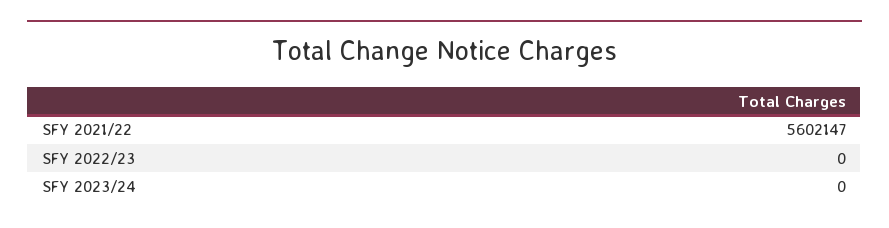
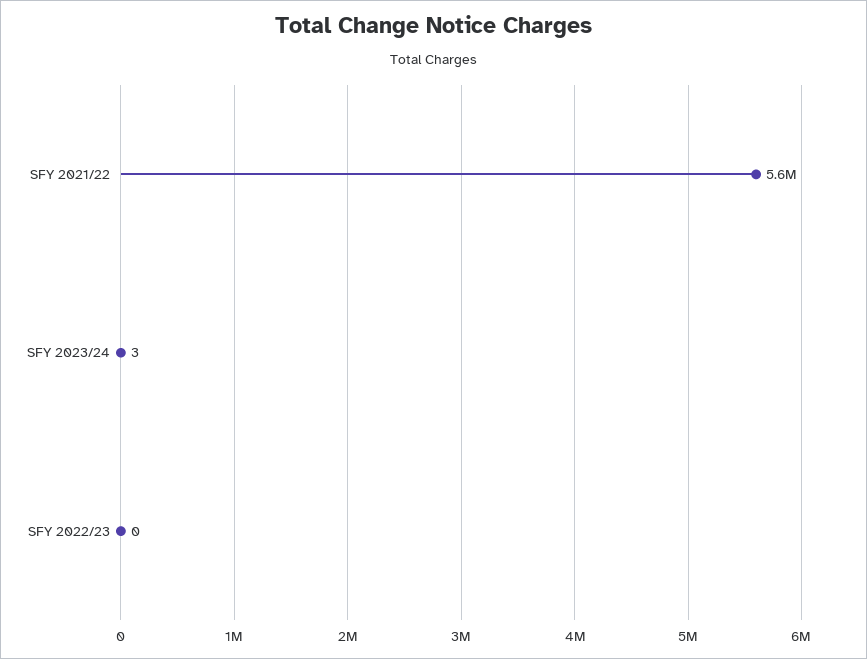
  {
    "SFY 2021/22": 5602147,
    "SFY 2022/23": 0,
-   "SFY 2023/24": 0
+   "SFY 2023/24": 3
  }

